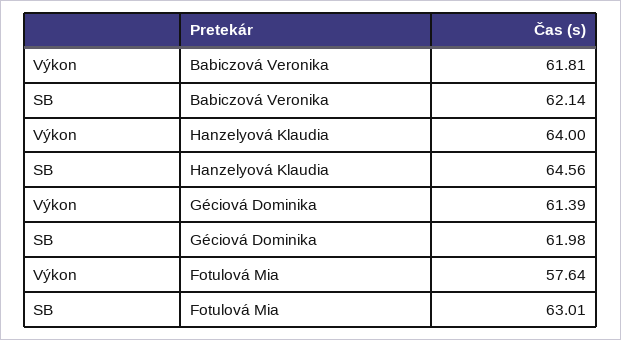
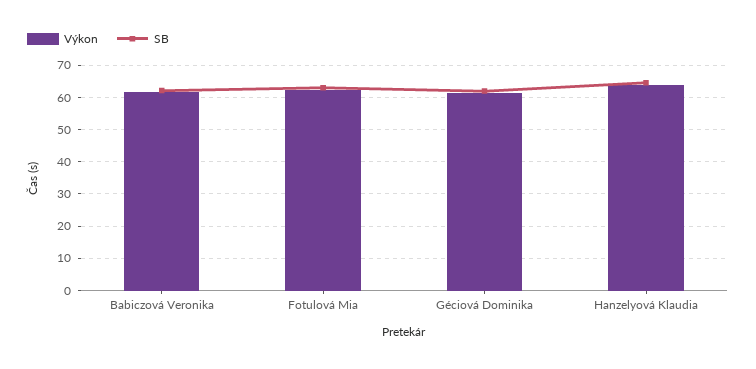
  {
    "Výkon": {
      "Babiczová Veronika": 61.81,
      "Hanzelyová Klaudia": 64,
      "Géciová Dominika": 61.39,
-     "Fotulová Mia": 57.64
+     "Fotulová Mia": 62
    },
    "SB": {
      "Babiczová Veronika": 62.14,
      "Hanzelyová Klaudia": 64.56,
      "Géciová Dominika": 61.98,
      "Fotulová Mia": 63.01
    }
  }

